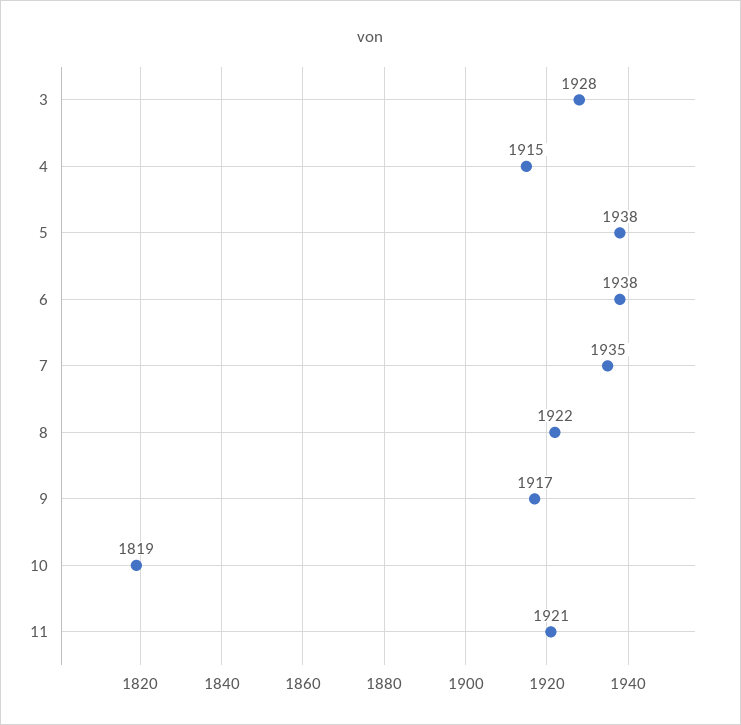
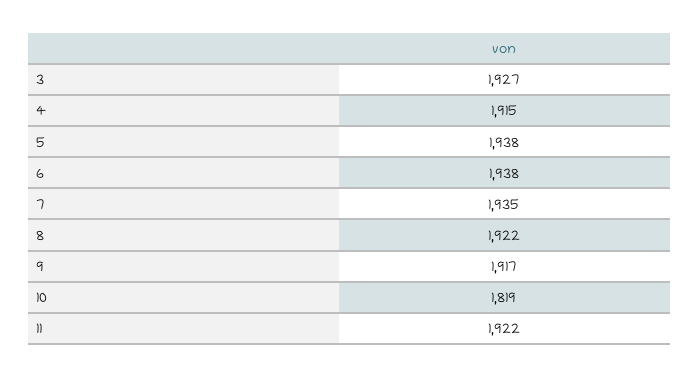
  {
-   "3": 1928,
+   "3": 1927,
    "4": 1915,
    "5": 1938,
    "6": 1938,
    "7": 1935,
    "8": 1922,
    "9": 1917,
    "10": 1819,
-   "11": 1921
+   "11": 1922
  }

